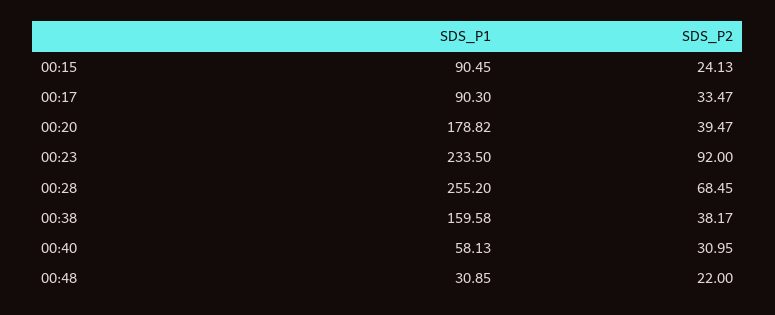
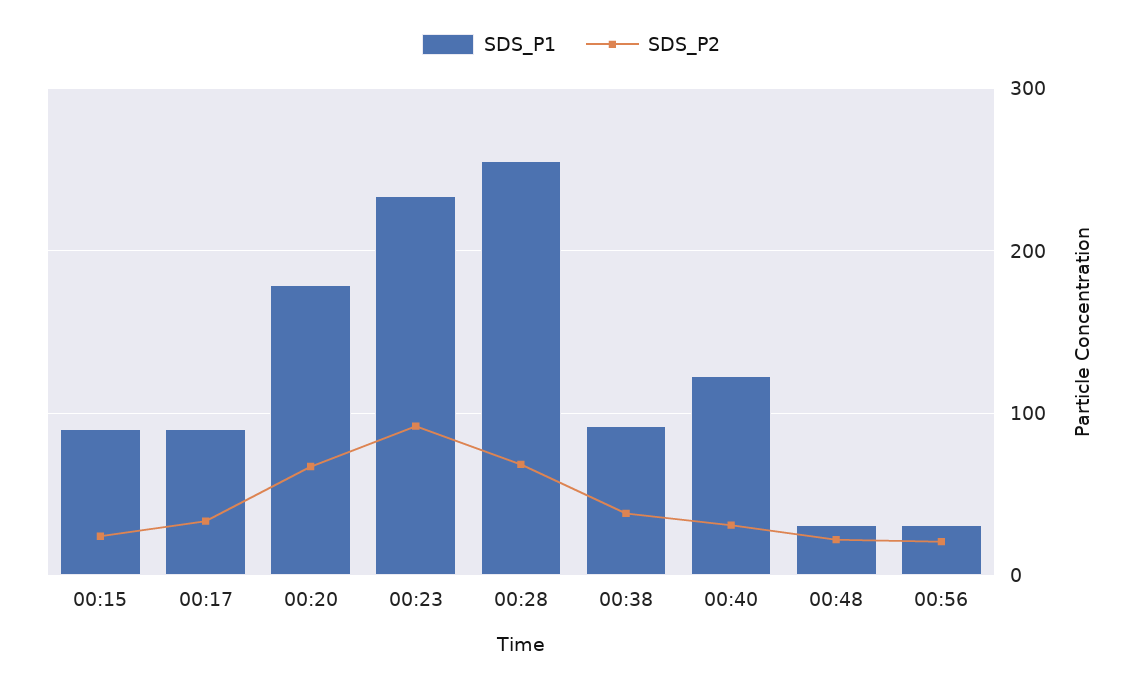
  {
    "SDS_P1": {
      "00:15": 90.45,
      "00:17": 90.3,
      "00:20": 178.82,
      "00:23": 233.5,
      "00:28": 255.2,
-     "00:38": 159.58,
+     "00:38": 90,
-     "00:40": 58.13,
+     "00:40": 120,
-     "00:48": 30.85
+     "00:48": 30.85,
+     "00:56": 30
    },
    "SDS_P2": {
      "00:15": 24.13,
      "00:17": 33.47,
-     "00:20": 39.47,
+     "00:20": 70,
      "00:23": 92,
      "00:28": 68.45,
      "00:38": 38.17,
      "00:40": 30.95,
-     "00:48": 22
+     "00:48": 22,
+     "00:56": 20
    }
  }

